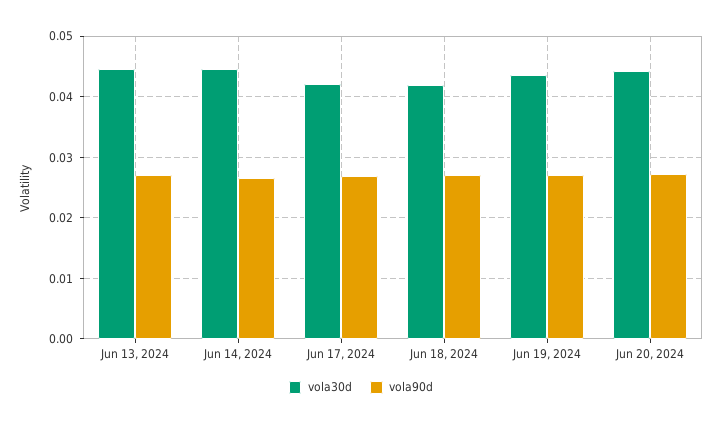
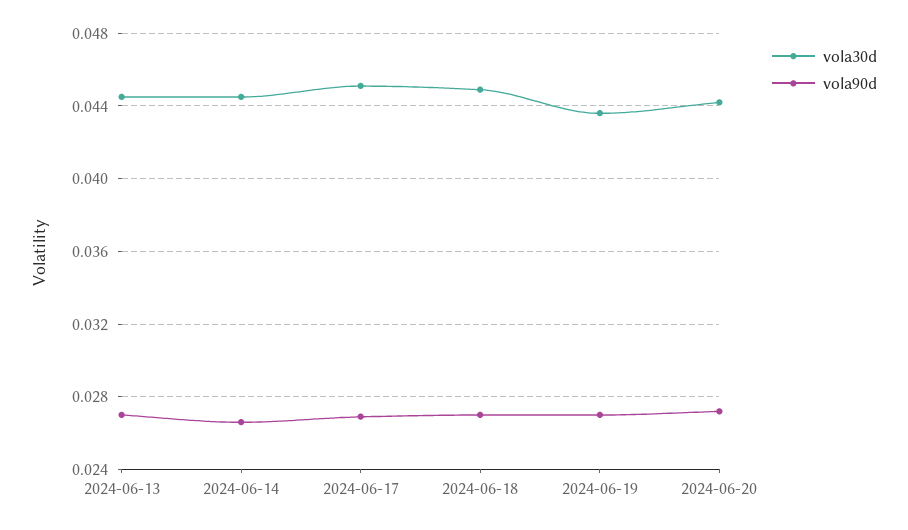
  {
    "vola30d": {
      "Jun 13, 2024": 0.0445,
      "Jun 14, 2024": 0.0445,
-     "Jun 17, 2024": 0.042,
+     "Jun 17, 2024": 0.045,
-     "Jun 18, 2024": 0.042,
+     "Jun 18, 2024": 0.045,
      "Jun 19, 2024": 0.0435,
      "Jun 20, 2024": 0.044
    },
    "vola90d": {
      "Jun 13, 2024": 0.027,
      "Jun 14, 2024": 0.0265,
      "Jun 17, 2024": 0.027,
      "Jun 18, 2024": 0.027,
      "Jun 19, 2024": 0.027,
      "Jun 20, 2024": 0.027
    }
  }

